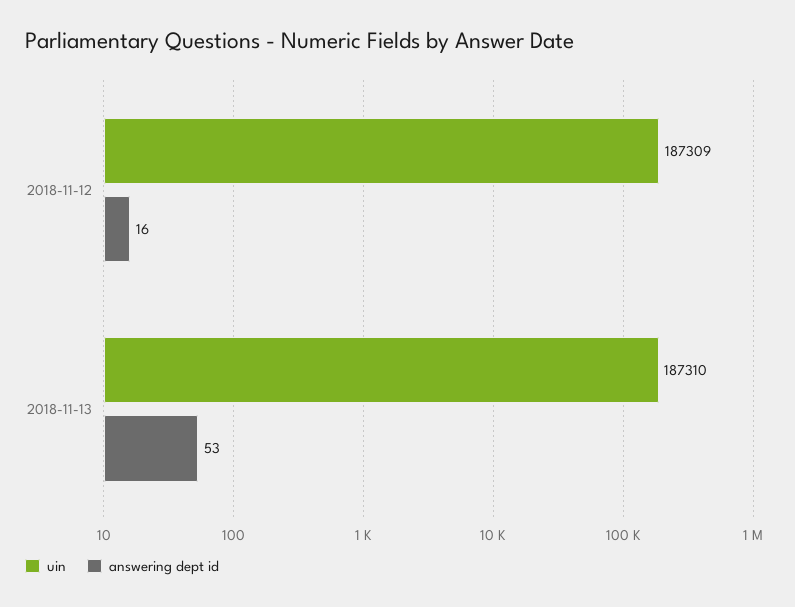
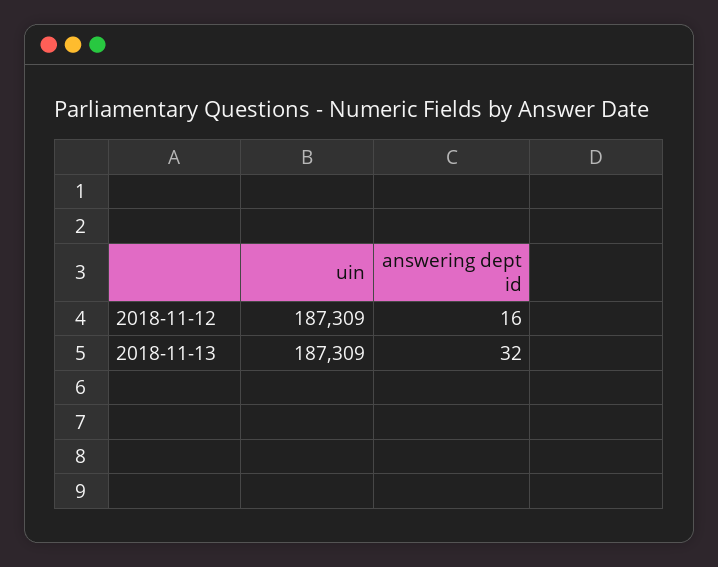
  {
    "uin": {
      "2018-11-12": 187309,
-     "2018-11-13": 187310
+     "2018-11-13": 187309
    },
    "answering dept id": {
      "2018-11-12": 16,
-     "2018-11-13": 53
+     "2018-11-13": 32
    }
  }

